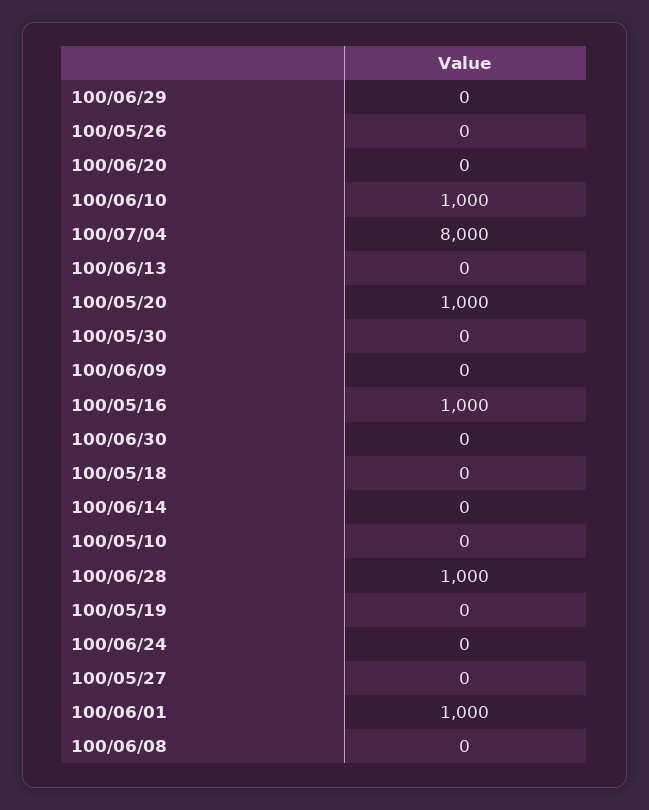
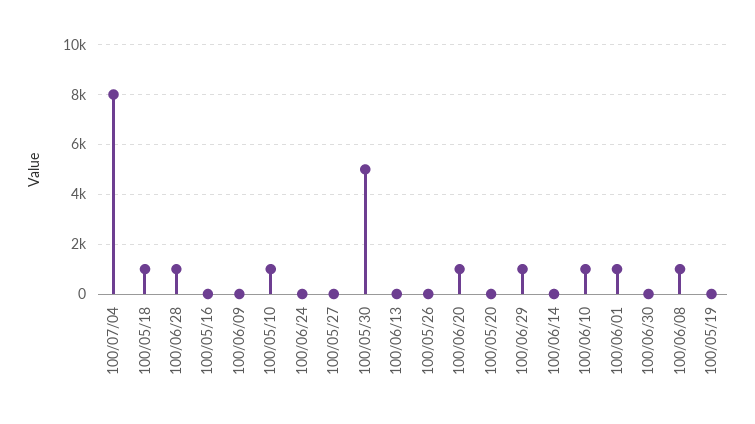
  {
-   "100/06/29": 0,
+   "100/06/29": 1000,
    "100/05/26": 0,
-   "100/06/20": 0,
+   "100/06/20": 1000,
    "100/06/10": 1000,
    "100/07/04": 8000,
    "100/06/13": 0,
-   "100/05/20": 1000,
+   "100/05/20": 0,
-   "100/05/30": 0,
+   "100/05/30": 5000,
    "100/06/09": 0,
-   "100/05/16": 1000,
+   "100/05/16": 0,
    "100/06/30": 0,
-   "100/05/18": 0,
+   "100/05/18": 1000,
    "100/06/14": 0,
-   "100/05/10": 0,
+   "100/05/10": 1000,
    "100/06/28": 1000,
    "100/05/19": 0,
    "100/06/24": 0,
    "100/05/27": 0,
    "100/06/01": 1000,
-   "100/06/08": 0
+   "100/06/08": 1000
  }

